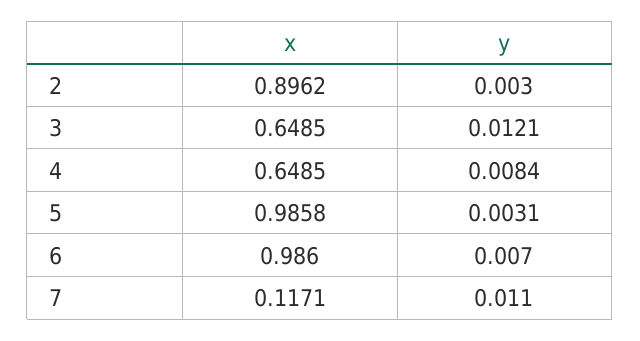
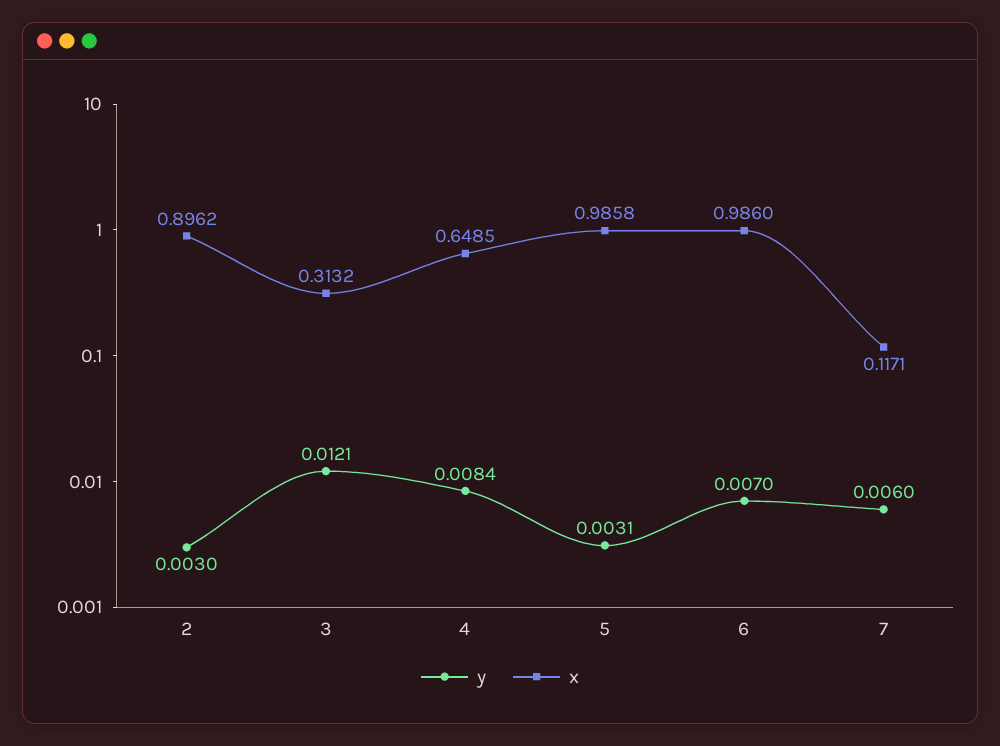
  {
    "x": {
      "2": 0.8962,
-     "3": 0.6485,
+     "3": 0.3132,
      "4": 0.6485,
      "5": 0.9858,
      "6": 0.986,
      "7": 0.1171
    },
    "y": {
      "2": 0.003,
      "3": 0.0121,
      "4": 0.0084,
      "5": 0.0031,
      "6": 0.007,
-     "7": 0.011
+     "7": 0.006
    }
  }

